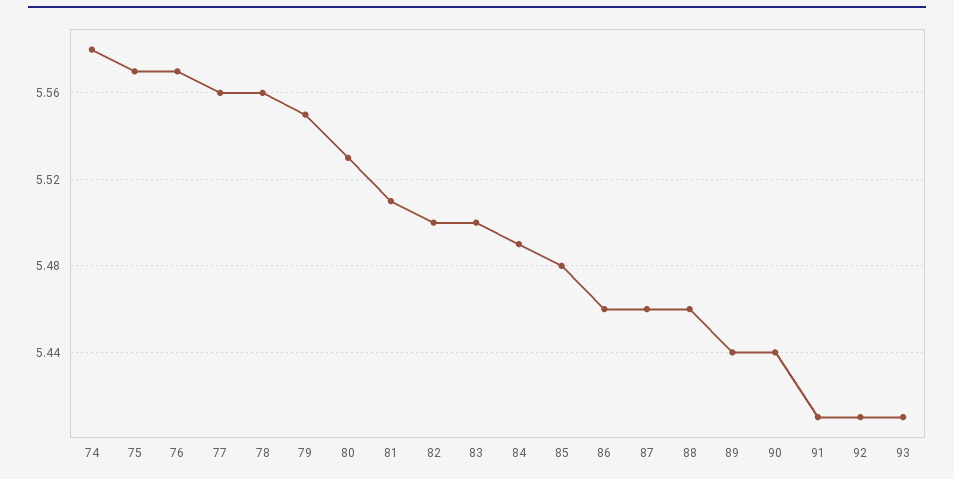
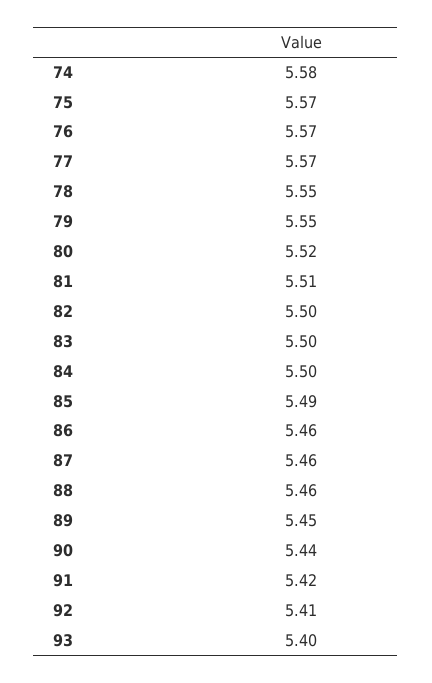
  {
    "74": 5.58,
    "75": 5.57,
    "76": 5.57,
-   "77": 5.56,
+   "77": 5.57,
-   "78": 5.56,
+   "78": 5.55,
    "79": 5.55,
-   "80": 5.53,
+   "80": 5.52,
    "81": 5.51,
    "82": 5.5,
    "83": 5.5,
-   "84": 5.49,
+   "84": 5.5,
-   "85": 5.48,
+   "85": 5.49,
    "86": 5.46,
    "87": 5.46,
    "88": 5.46,
-   "89": 5.44,
+   "89": 5.45,
    "90": 5.44,
-   "91": 5.41,
+   "91": 5.42,
    "92": 5.41,
-   "93": 5.41
+   "93": 5.4
  }

